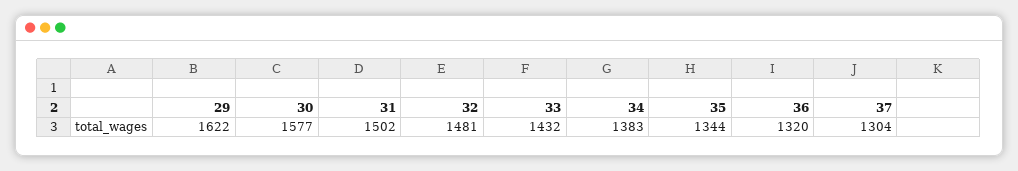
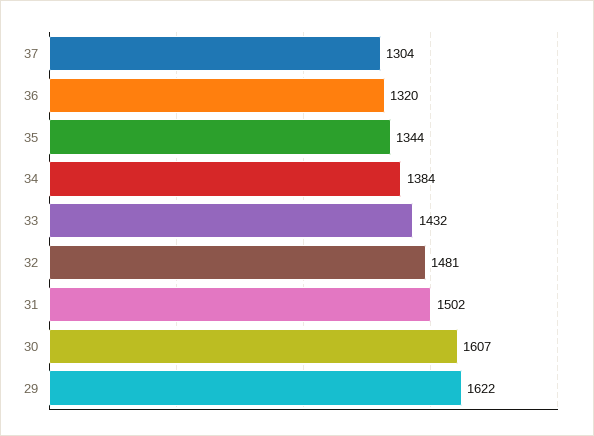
  {
    "29": 1622,
-   "30": 1577,
+   "30": 1607,
    "31": 1502,
    "32": 1481,
    "33": 1432,
-   "34": 1383,
+   "34": 1384,
    "35": 1344,
    "36": 1320,
    "37": 1304
  }

